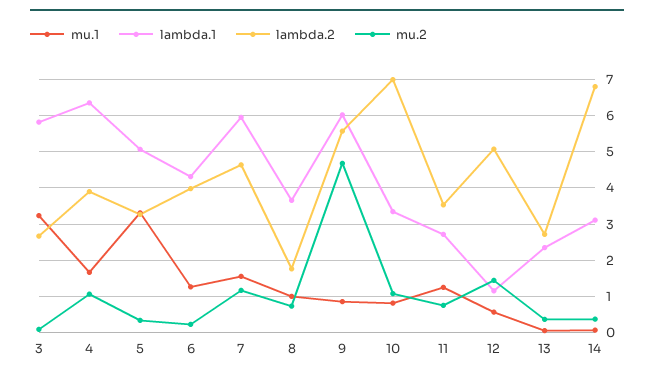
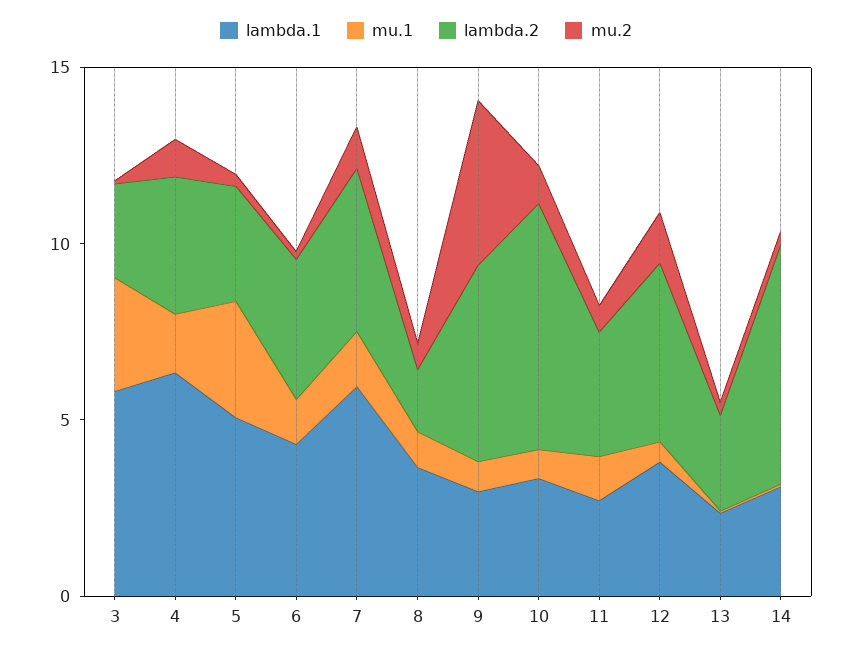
  {
    "mu.1": {
      "3": 3.2,
      "4": 1.6,
      "5": 3.4,
      "6": 1.2,
      "7": 1.6,
      "8": 1,
      "9": 0.8,
      "10": 0.8,
      "11": 1.2,
      "12": 0.6,
      "13": 0,
      "14": 0
    },
    "lambda.1": {
      "3": 5.8,
      "4": 6.4,
      "5": 5,
      "6": 4.4,
      "7": 6,
      "8": 3.6,
-     "9": 6,
+     "9": 3,
      "10": 3.4,
      "11": 2.8,
-     "12": 1.2,
+     "12": 4,
      "13": 2.4,
      "14": 3.2
    },
    "lambda.2": {
      "3": 2.6,
      "4": 3.8,
      "5": 3.2,
      "6": 4,
      "7": 4.6,
      "8": 1.8,
      "9": 5.6,
      "10": 7,
      "11": 3.6,
      "12": 5,
      "13": 2.8,
      "14": 6.8
    },
    "mu.2": {
      "3": 0,
      "4": 1,
      "5": 0.4,
      "6": 0.2,
      "7": 1.2,
      "8": 0.8,
      "9": 4.6,
      "10": 1,
      "11": 0.8,
      "12": 1.4,
      "13": 0.4,
      "14": 0.4
    }
  }

